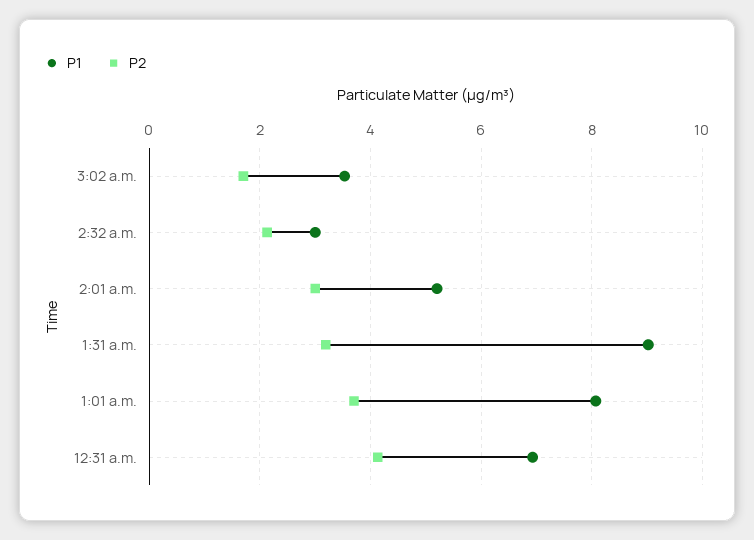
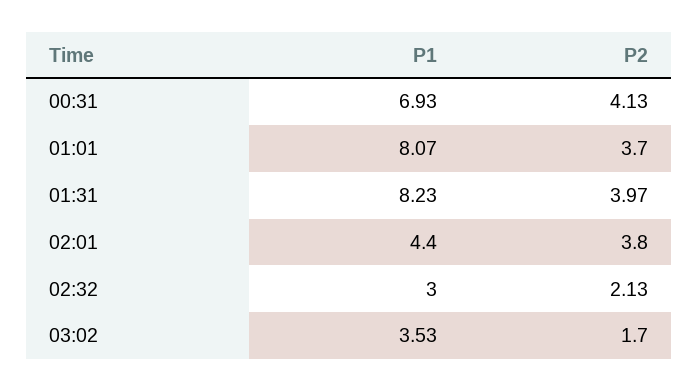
  {
    "P1": {
      "3:02 a.m.": 3.53,
      "2:32 a.m.": 3,
-     "2:01 a.m.": 5.2,
+     "2:01 a.m.": 4.4,
-     "1:31 a.m.": 9,
+     "1:31 a.m.": 8.23,
      "1:01 a.m.": 8.07,
      "12:31 a.m.": 6.93
    },
    "P2": {
      "3:02 a.m.": 1.7,
      "2:32 a.m.": 2.13,
-     "2:01 a.m.": 3,
+     "2:01 a.m.": 3.8,
-     "1:31 a.m.": 3.2,
+     "1:31 a.m.": 3.97,
      "1:01 a.m.": 3.7,
      "12:31 a.m.": 4.13
    }
  }

